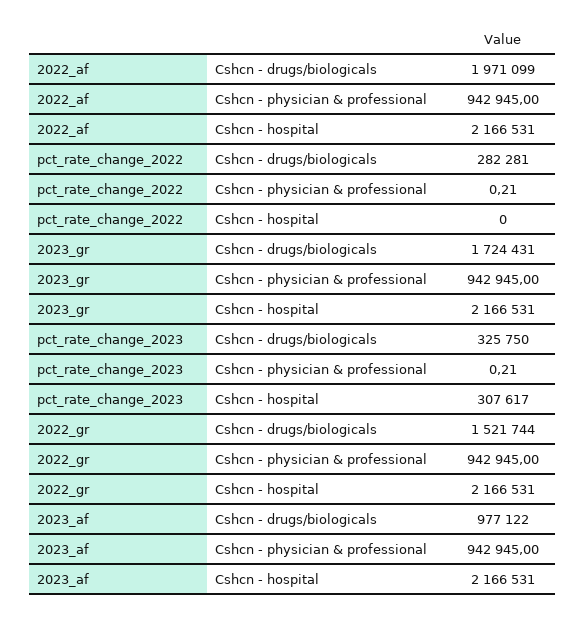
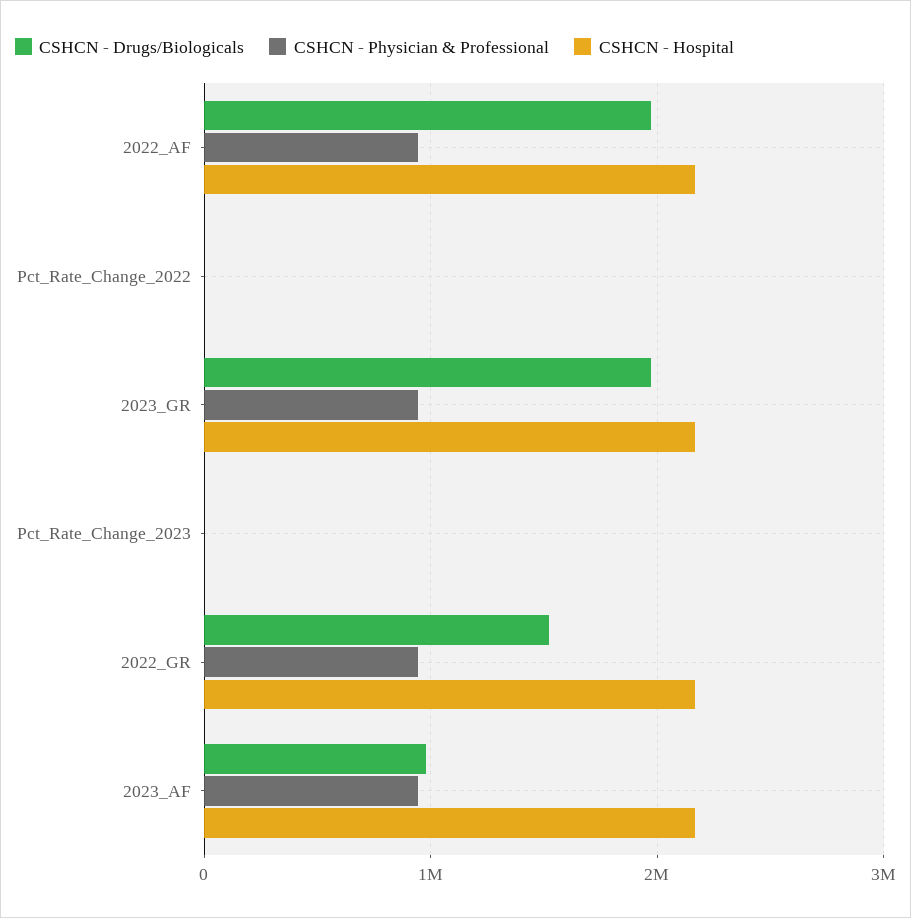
  {
    "Cshcn - drugs/biologicals": {
      "2022_af": 1971099,
-     "pct_rate_change_2022": 282281,
+     "pct_rate_change_2022": 0,
-     "2023_gr": 1724431,
+     "2023_gr": 2000000,
-     "pct_rate_change_2023": 325750,
+     "pct_rate_change_2023": 0,
      "2022_gr": 1521744,
      "2023_af": 977122
    },
    "Cshcn - physician & professional": {
      "2022_af": 942945,
      "pct_rate_change_2022": 0.21,
      "2023_gr": 942945,
      "pct_rate_change_2023": 0.21,
      "2022_gr": 942945,
      "2023_af": 942945
    },
    "Cshcn - hospital": {
      "2022_af": 2166531,
      "pct_rate_change_2022": 0,
      "2023_gr": 2166531,
-     "pct_rate_change_2023": 307617,
+     "pct_rate_change_2023": 0,
      "2022_gr": 2166531,
      "2023_af": 2166531
    }
  }

